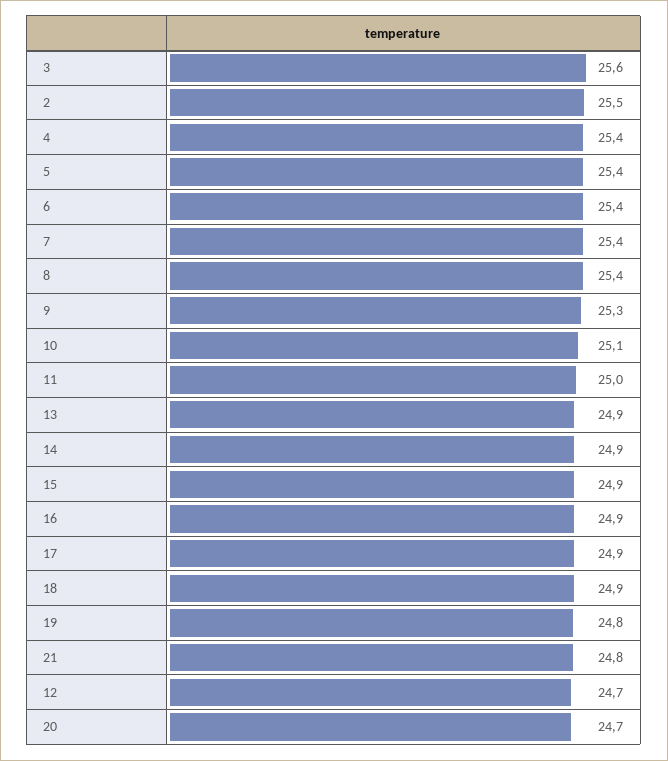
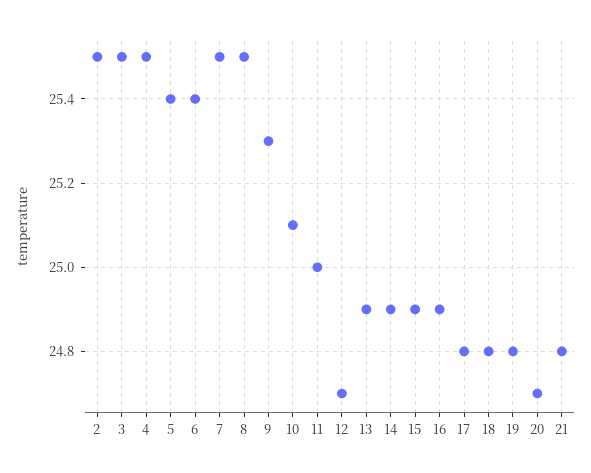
  {
-   "3": 25.6,
+   "3": 25.5,
    "2": 25.5,
-   "4": 25.4,
+   "4": 25.5,
    "5": 25.4,
    "6": 25.4,
-   "7": 25.4,
+   "7": 25.5,
-   "8": 25.4,
+   "8": 25.5,
    "9": 25.3,
    "10": 25.1,
    "11": 25,
    "13": 24.9,
    "14": 24.9,
    "15": 24.9,
    "16": 24.9,
-   "17": 24.9,
+   "17": 24.8,
-   "18": 24.9,
+   "18": 24.8,
    "19": 24.8,
    "21": 24.8,
    "12": 24.7,
    "20": 24.7
  }

